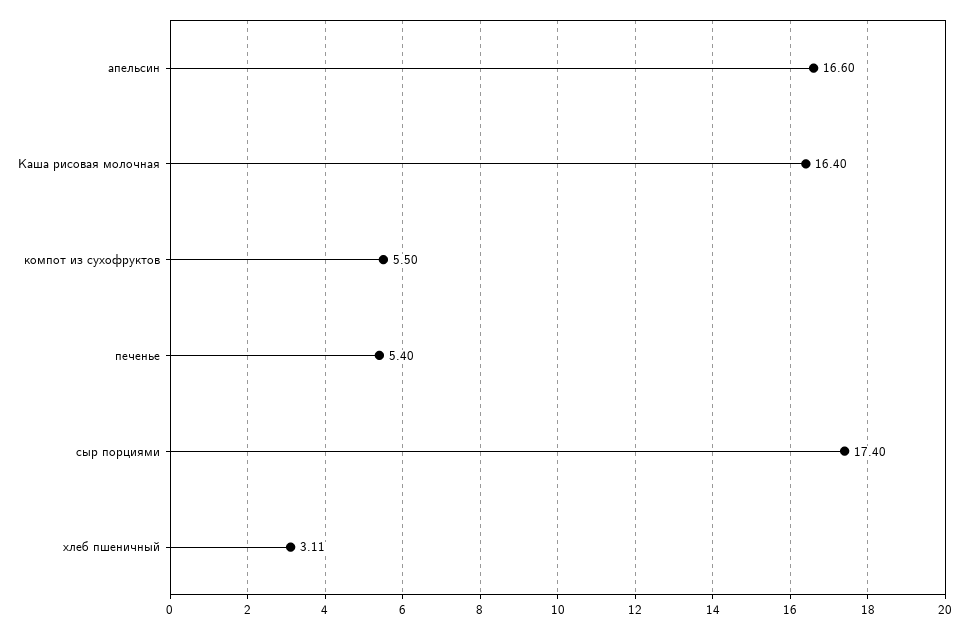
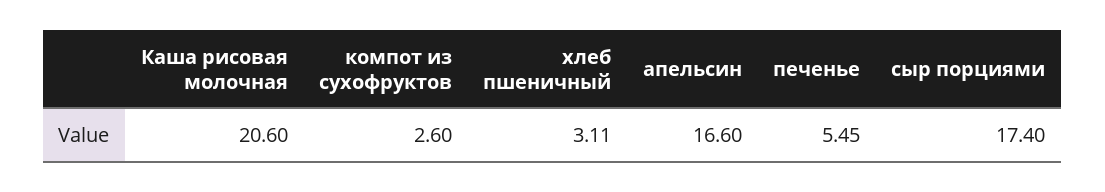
  {
    "апельсин": 16.6,
-   "Каша рисовая молочная": 16.4,
+   "Каша рисовая молочная": 20.6,
-   "компот из сухофруктов": 5.5,
+   "компот из сухофруктов": 2.6,
-   "печенье": 5.4,
+   "печенье": 5.45,
    "сыр порциями": 17.4,
    "хлеб пшеничный": 3.11
  }

